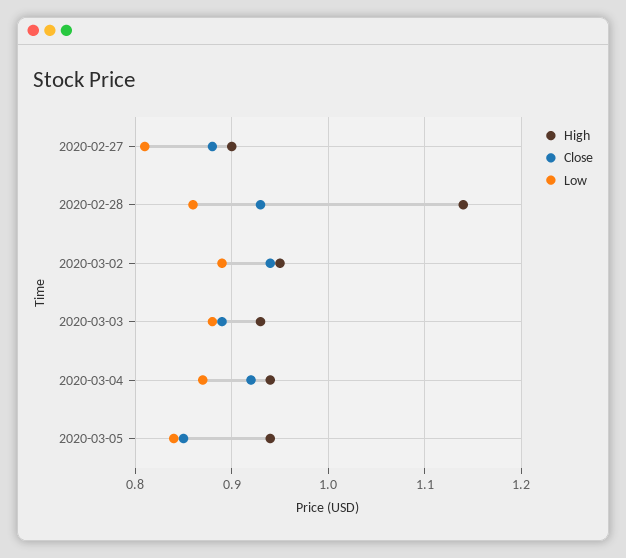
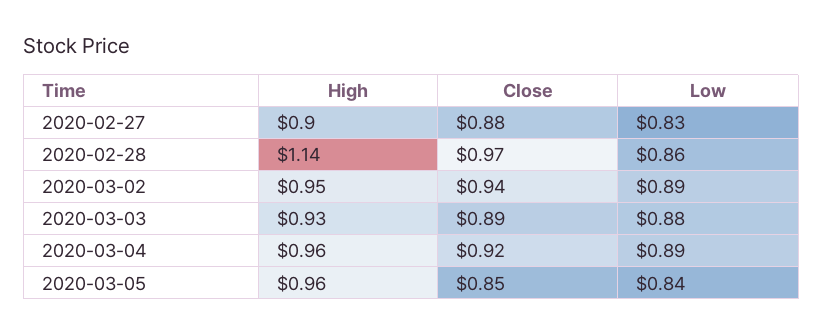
  {
    "High": {
      "2020-02-27": 0.9,
      "2020-02-28": 1.14,
      "2020-03-02": 0.95,
      "2020-03-03": 0.93,
-     "2020-03-04": 0.94,
+     "2020-03-04": 0.96,
-     "2020-03-05": 0.94
+     "2020-03-05": 0.96
    },
    "Close": {
      "2020-02-27": 0.88,
-     "2020-02-28": 0.93,
+     "2020-02-28": 0.97,
      "2020-03-02": 0.94,
      "2020-03-03": 0.89,
      "2020-03-04": 0.92,
      "2020-03-05": 0.85
    },
    "Low": {
-     "2020-02-27": 0.81,
+     "2020-02-27": 0.83,
      "2020-02-28": 0.86,
      "2020-03-02": 0.89,
      "2020-03-03": 0.88,
-     "2020-03-04": 0.87,
+     "2020-03-04": 0.89,
      "2020-03-05": 0.84
    }
  }

